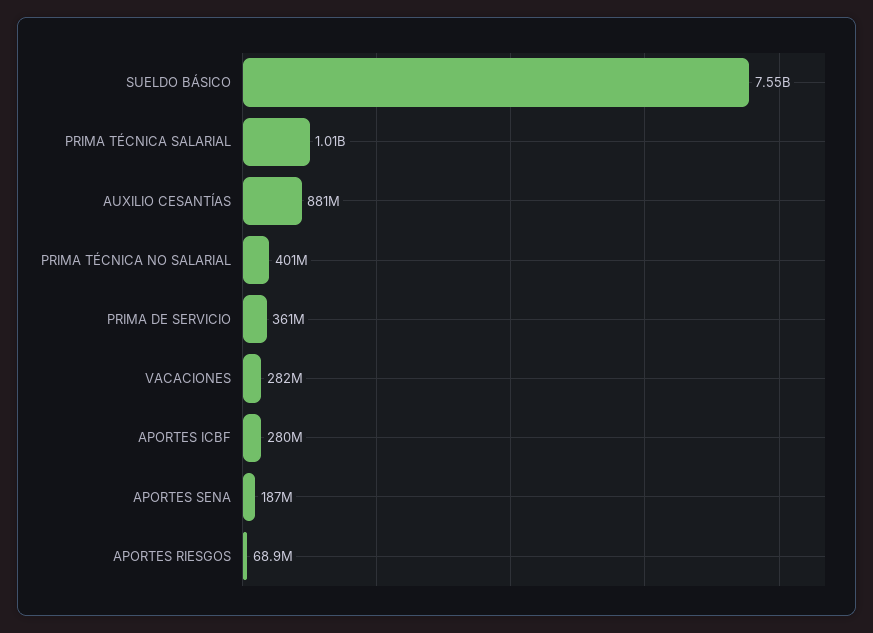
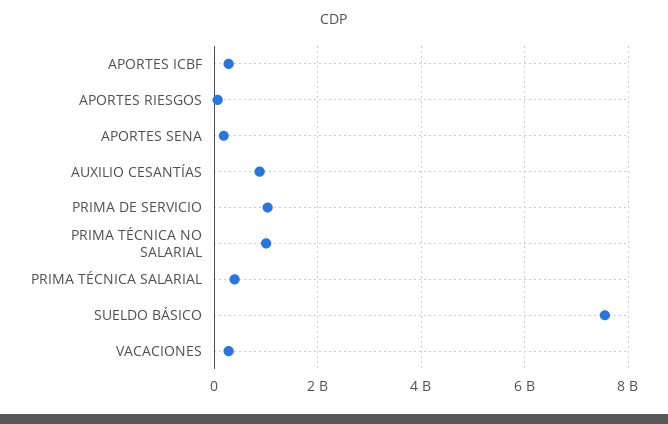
  {
    "SUELDO BÁSICO": 7550000000,
-   "PRIMA TÉCNICA SALARIAL": 1010000000,
+   "PRIMA TÉCNICA SALARIAL": 400000000,
    "AUXILIO CESANTÍAS": 881000000,
-   "PRIMA TÉCNICA NO SALARIAL": 401000000,
+   "PRIMA TÉCNICA NO SALARIAL": 1000000000,
-   "PRIMA DE SERVICIO": 361000000,
+   "PRIMA DE SERVICIO": 1000000000,
    "VACACIONES": 282000000,
    "APORTES ICBF": 280000000,
    "APORTES SENA": 187000000,
    "APORTES RIESGOS": 68900000
  }

